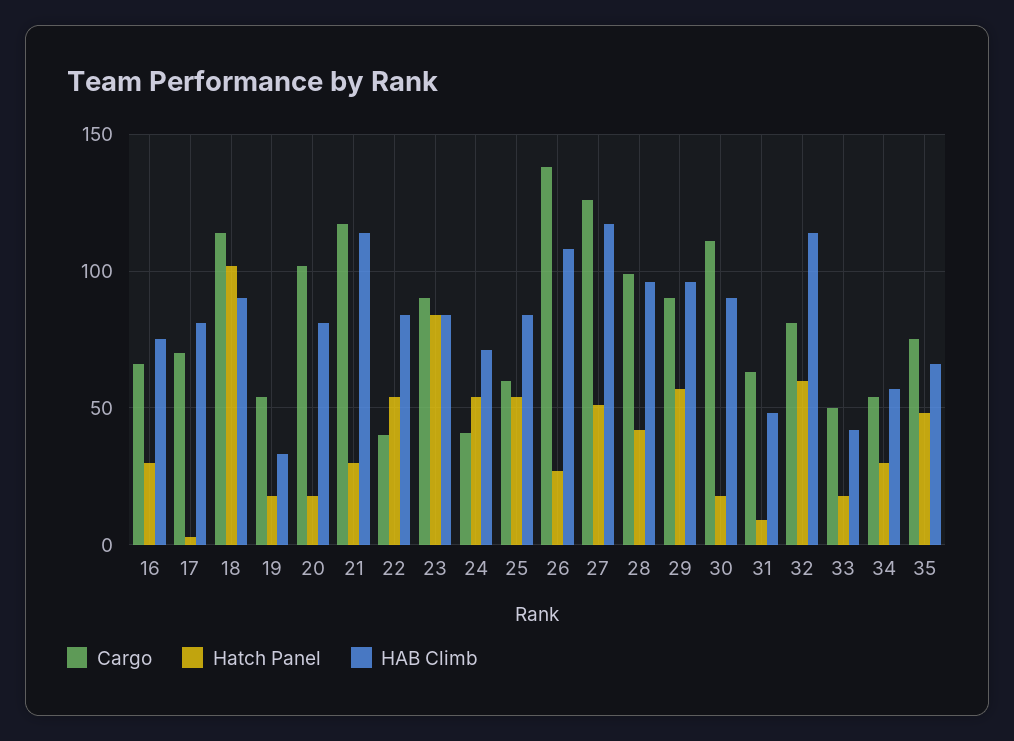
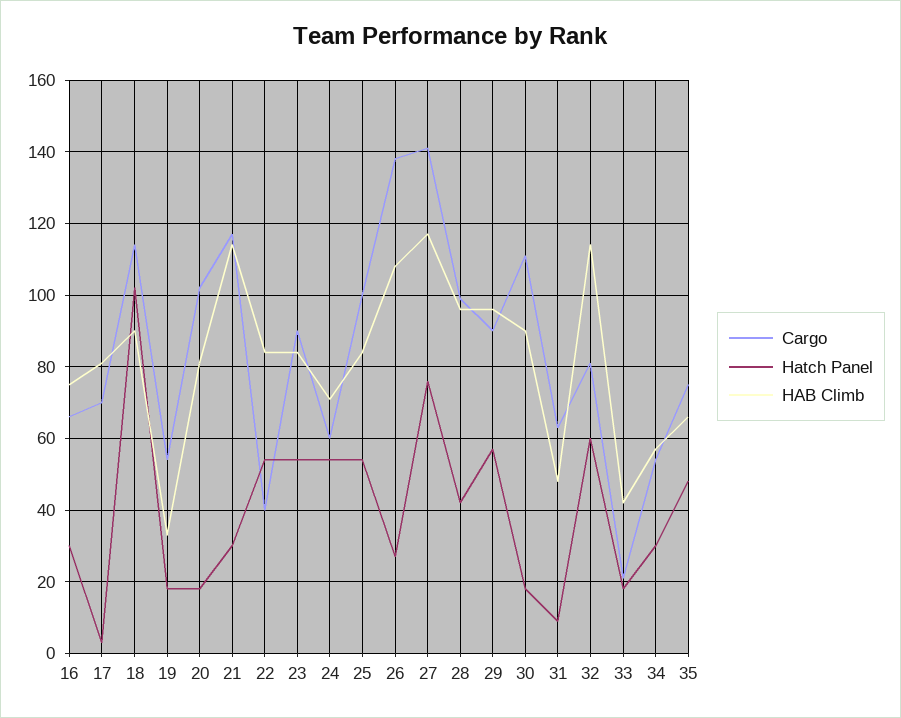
  {
    "Cargo": {
      "16": 65,
      "17": 70,
      "18": 115,
      "19": 55,
      "20": 100,
      "21": 115,
      "22": 40,
      "23": 90,
-     "24": 40,
+     "24": 60,
-     "25": 60,
+     "25": 100,
      "26": 140,
-     "27": 125,
+     "27": 140,
      "28": 100,
      "29": 90,
      "30": 110,
      "31": 65,
      "32": 80,
-     "33": 50,
+     "33": 20,
      "34": 55,
      "35": 75
    },
    "Hatch Panel": {
      "16": 30,
      "17": 5,
      "18": 100,
      "19": 20,
      "20": 20,
      "21": 30,
      "22": 55,
-     "23": 85,
+     "23": 55,
      "24": 55,
      "25": 55,
      "26": 25,
-     "27": 50,
+     "27": 75,
      "28": 40,
      "29": 55,
      "30": 20,
      "31": 10,
      "32": 60,
      "33": 20,
      "34": 30,
      "35": 50
    },
    "HAB Climb": {
      "16": 75,
      "17": 80,
      "18": 90,
      "19": 35,
      "20": 80,
      "21": 115,
      "22": 85,
      "23": 85,
      "24": 70,
      "25": 85,
      "26": 110,
      "27": 115,
      "28": 95,
      "29": 95,
      "30": 90,
      "31": 50,
      "32": 115,
      "33": 40,
      "34": 55,
      "35": 65
    }
  }

